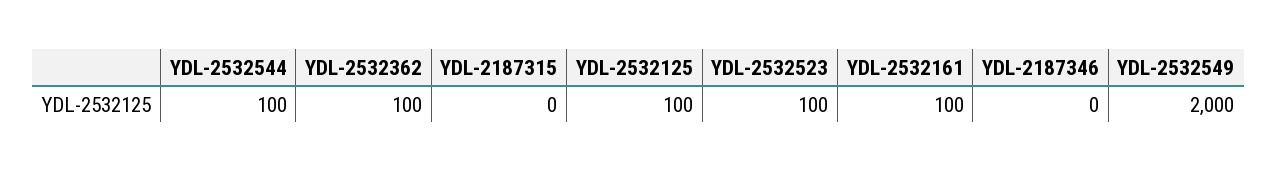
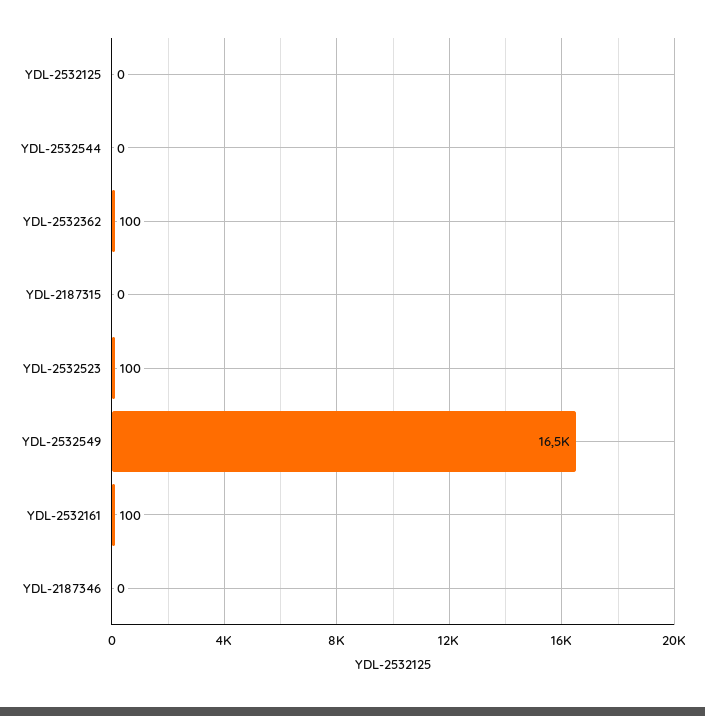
  {
-   "YDL-2532544": 100,
+   "YDL-2532544": 0,
    "YDL-2532362": 100,
    "YDL-2187315": 0,
-   "YDL-2532125": 100,
+   "YDL-2532125": 0,
    "YDL-2532523": 100,
    "YDL-2532161": 100,
    "YDL-2187346": 0,
-   "YDL-2532549": 2000
+   "YDL-2532549": 16500
  }

